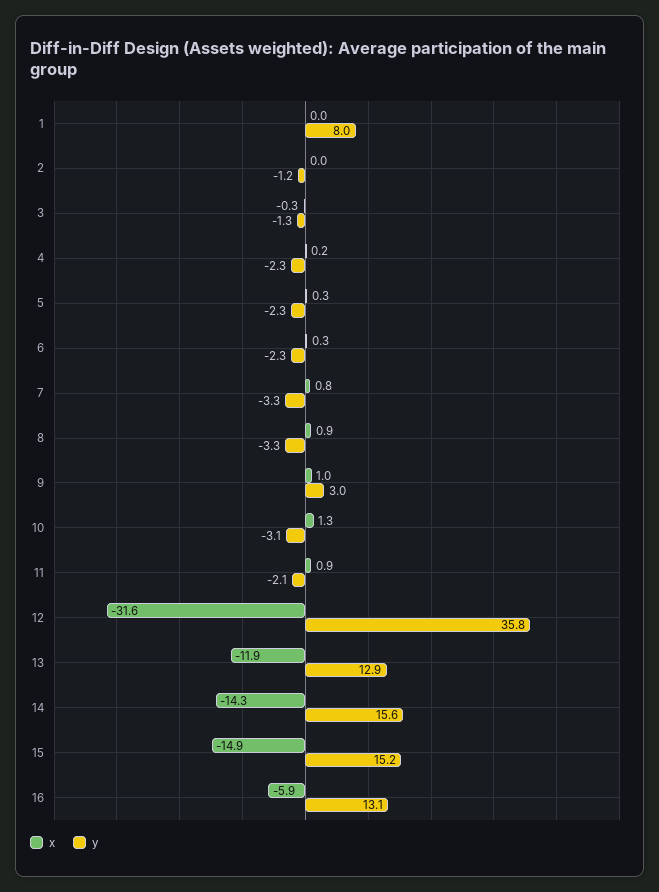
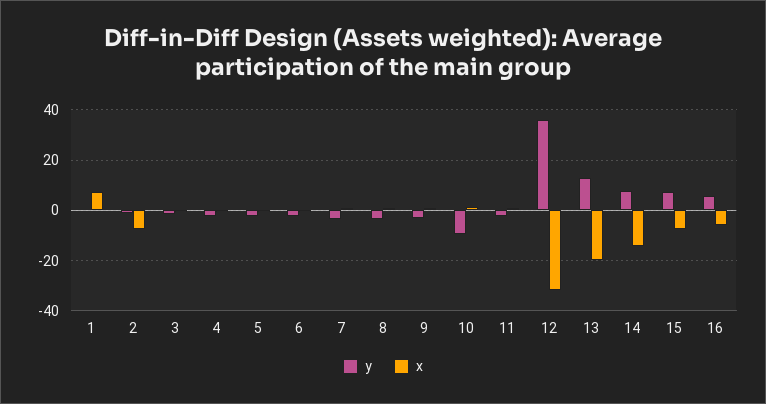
  {
    "x": {
-     "1": 0,
+     "1": 7.5,
-     "2": 0,
+     "2": -7.5,
      "3": -0.3,
      "4": 0.2,
      "5": 0.3,
      "6": 0.3,
      "7": 0.8,
      "8": 0.9,
      "9": 1,
      "10": 1.3,
      "11": 0.9,
      "12": -31.6,
-     "13": -11.9,
+     "13": -20,
      "14": -14.3,
-     "15": -14.9,
+     "15": -7.5,
      "16": -5.9
    },
    "y": {
-     "1": 8,
+     "1": 0,
      "2": -1.2,
      "3": -1.3,
      "4": -2.3,
      "5": -2.3,
      "6": -2.3,
      "7": -3.3,
      "8": -3.3,
-     "9": 3,
+     "9": -2.5,
-     "10": -3.1,
+     "10": -10,
      "11": -2.1,
      "12": 35.8,
      "13": 12.9,
-     "14": 15.6,
+     "14": 7.5,
-     "15": 15.2,
+     "15": 7.5,
-     "16": 13.1
+     "16": 5
    }
  }

